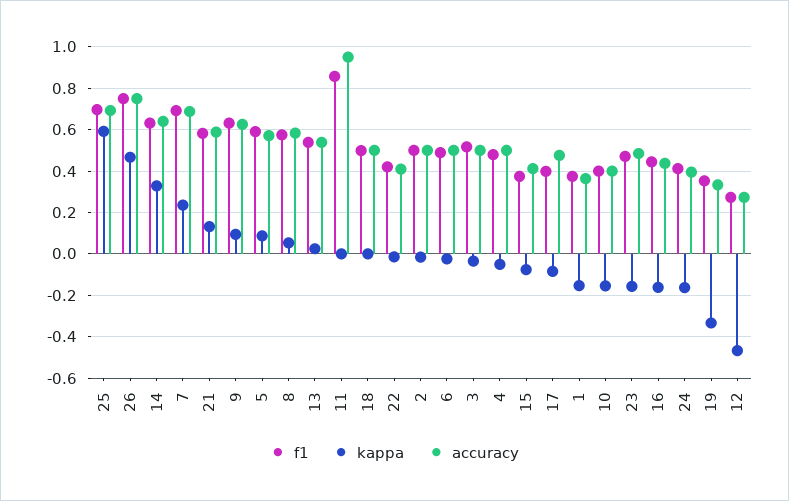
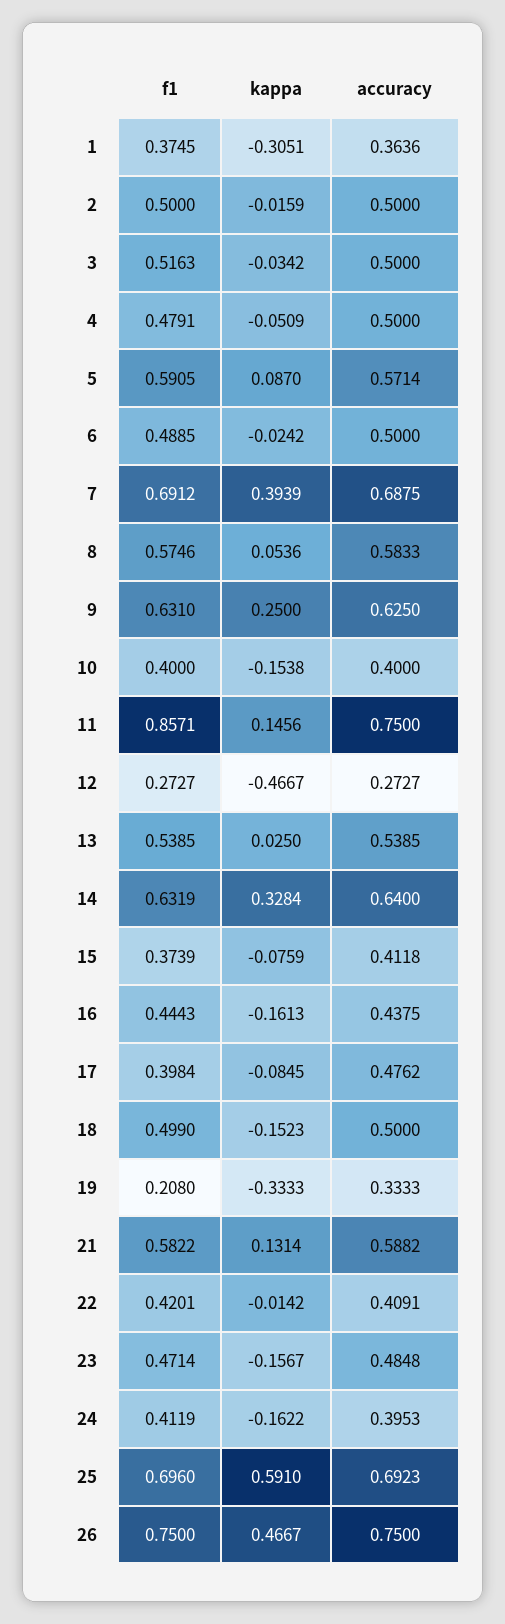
  {
    "f1": {
      "25": 0.696,
      "26": 0.75,
      "14": 0.6319,
      "7": 0.6912,
      "21": 0.5822,
      "9": 0.631,
      "5": 0.5905,
      "8": 0.5746,
      "13": 0.5385,
      "11": 0.8571,
      "18": 0.499,
      "22": 0.4201,
      "2": 0.5,
      "6": 0.4885,
      "3": 0.5163,
      "4": 0.4791,
      "15": 0.3739,
      "17": 0.3984,
      "1": 0.3745,
      "10": 0.4,
      "23": 0.4714,
      "16": 0.4443,
      "24": 0.4119,
-     "19": 0.35,
+     "19": 0.208,
      "12": 0.2727
    },
    "kappa": {
      "25": 0.591,
      "26": 0.4667,
      "14": 0.3284,
-     "7": 0.25,
+     "7": 0.3939,
      "21": 0.1314,
-     "9": 0.1,
+     "9": 0.25,
      "5": 0.087,
      "8": 0.0536,
      "13": 0.025,
-     "11": 0,
+     "11": 0.1456,
-     "18": 0,
+     "18": -0.1523,
      "22": -0.0142,
      "2": -0.0159,
      "6": -0.0242,
      "3": -0.0342,
      "4": -0.0509,
      "15": -0.0759,
      "17": -0.0845,
-     "1": -0.15,
+     "1": -0.3051,
      "10": -0.1538,
      "23": -0.1567,
      "16": -0.1613,
      "24": -0.1622,
      "19": -0.3333,
      "12": -0.4667
    },
    "accuracy": {
      "25": 0.6923,
      "26": 0.75,
      "14": 0.64,
      "7": 0.6875,
      "21": 0.5882,
      "9": 0.625,
      "5": 0.5714,
      "8": 0.5833,
      "13": 0.5385,
-     "11": 0.95,
+     "11": 0.75,
      "18": 0.5,
      "22": 0.4091,
      "2": 0.5,
      "6": 0.5,
      "3": 0.5,
      "4": 0.5,
      "15": 0.4118,
      "17": 0.4762,
      "1": 0.3636,
      "10": 0.4,
      "23": 0.4848,
      "16": 0.4375,
      "24": 0.3953,
      "19": 0.3333,
      "12": 0.2727
    }
  }

